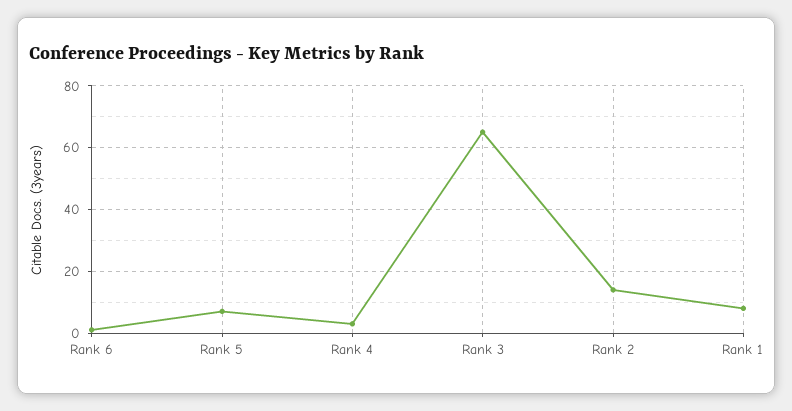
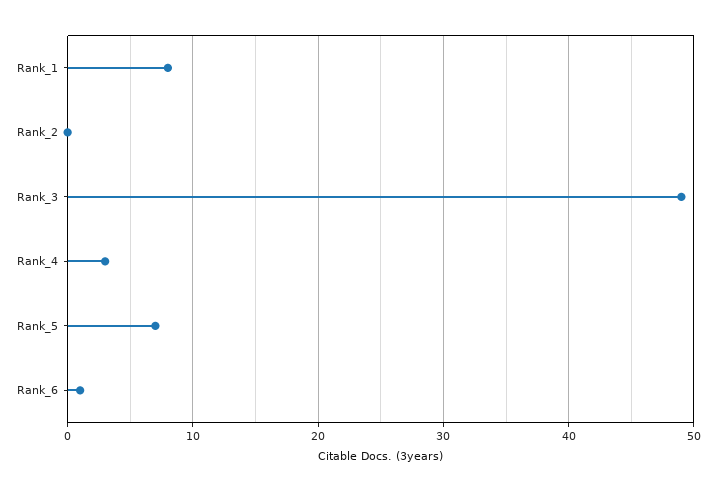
  {
    "Rank 6": 1,
    "Rank 5": 7,
    "Rank 4": 3,
-   "Rank 3": 65,
+   "Rank 3": 49,
-   "Rank 2": 15,
+   "Rank 2": 0,
    "Rank 1": 8
  }

